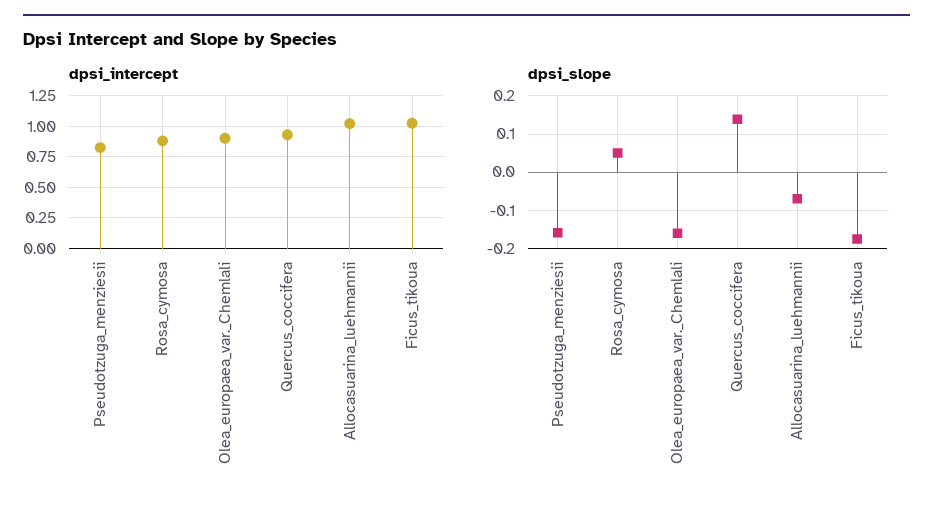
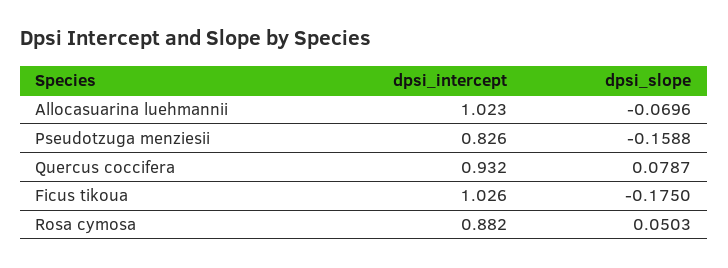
  {
    "dpsi_intercept": {
      "Pseudotzuga_menziesii": 0.826,
      "Rosa_cymosa": 0.882,
-     "Olea_europaea_var._Chemlali": 0.9,
      "Quercus_coccifera": 0.932,
      "Allocasuarina_luehmannii": 1.023,
      "Ficus_tikoua": 1.026
    },
    "dpsi_slope": {
      "Pseudotzuga_menziesii": -0.1588,
      "Rosa_cymosa": 0.0503,
-     "Olea_europaea_var._Chemlali": -0.16,
-     "Quercus_coccifera": 0.14,
+     "Quercus_coccifera": 0.0787,
      "Allocasuarina_luehmannii": -0.0696,
      "Ficus_tikoua": -0.175
    }
  }

